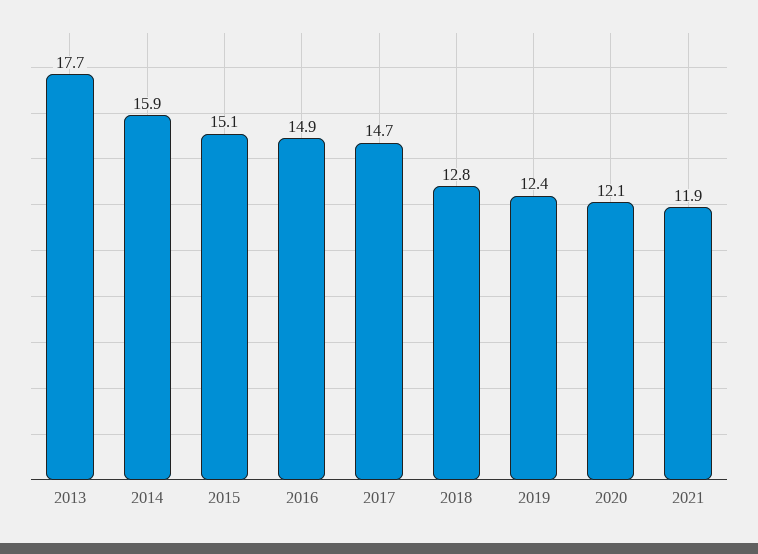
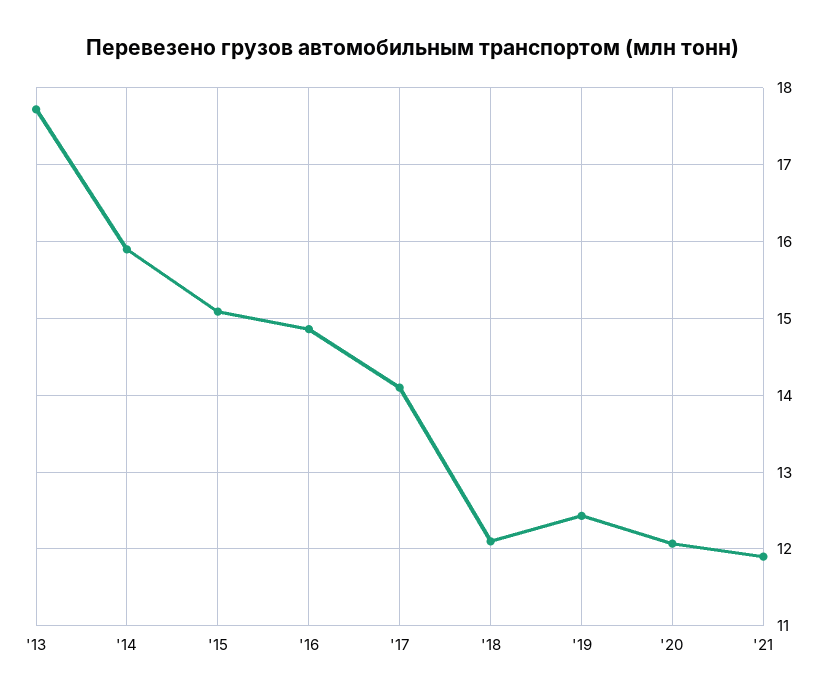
  {
    "2013": 17.7,
    "2014": 15.9,
    "2015": 15.1,
    "2016": 14.9,
-   "2017": 14.7,
+   "2017": 14.1,
-   "2018": 12.8,
+   "2018": 12.1,
    "2019": 12.4,
    "2020": 12.1,
    "2021": 11.9
  }

